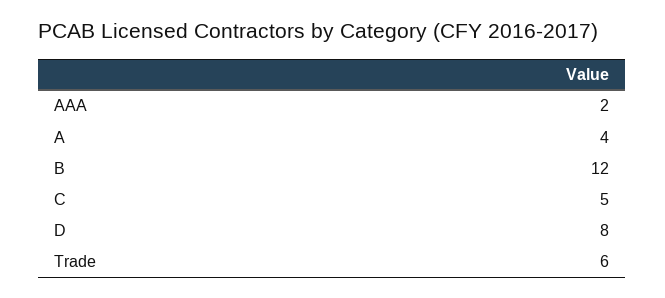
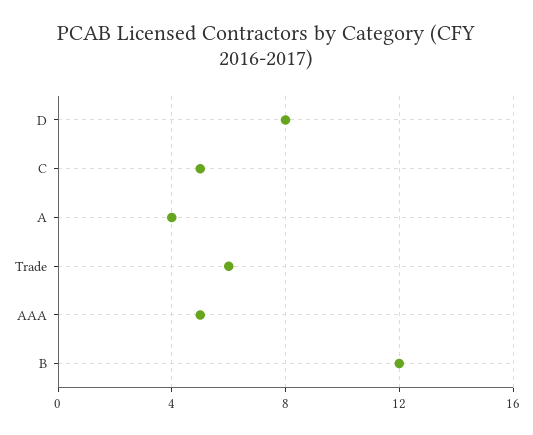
  {
-   "AAA": 2,
+   "AAA": 5,
    "A": 4,
    "B": 12,
    "C": 5,
    "D": 8,
    "Trade": 6
  }

